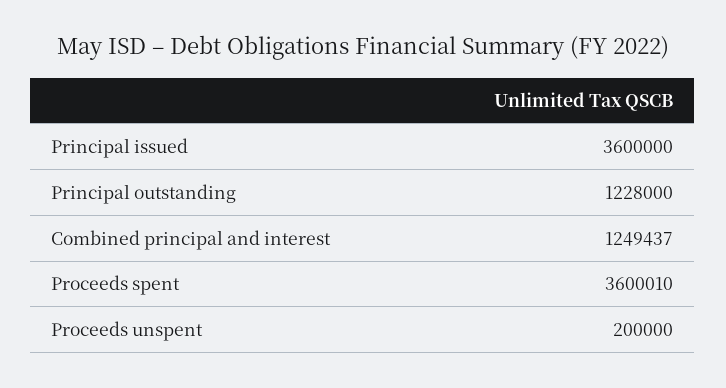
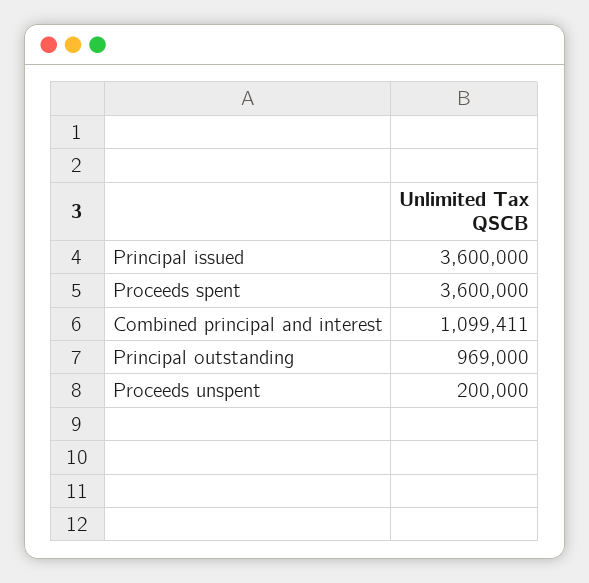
  {
    "Principal issued": 3600000,
-   "Principal outstanding": 1228000,
+   "Principal outstanding": 969000,
-   "Combined principal and interest": 1249437,
+   "Combined principal and interest": 1099411,
-   "Proceeds spent": 3600010,
+   "Proceeds spent": 3600000,
    "Proceeds unspent": 200000
  }

